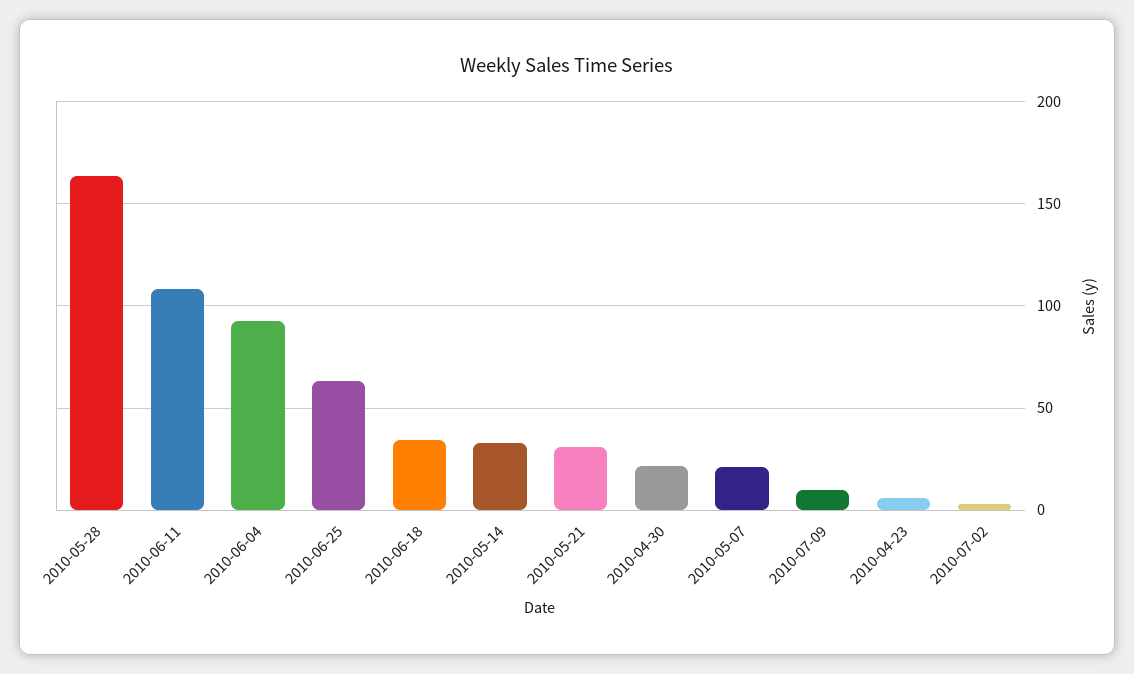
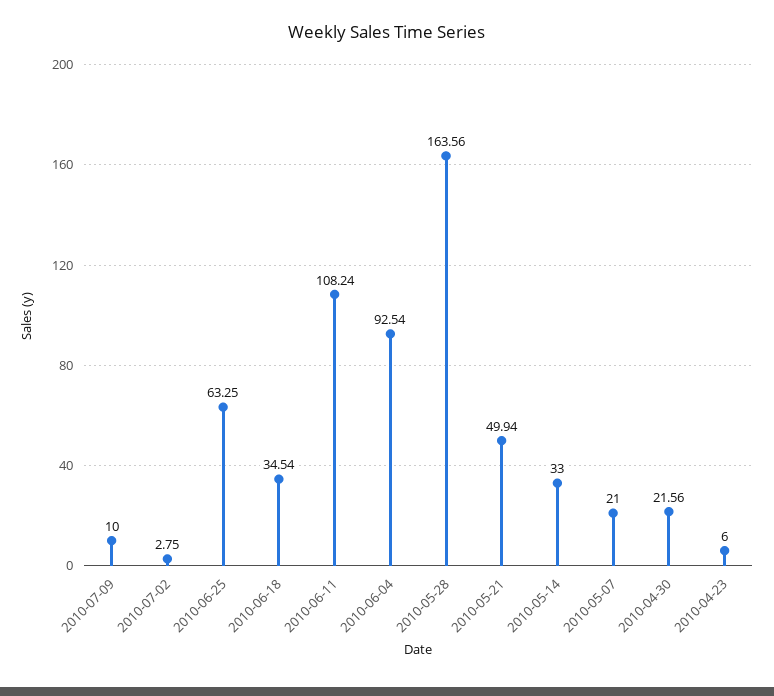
  {
    "2010-05-28": 163.56,
    "2010-06-11": 108.24,
    "2010-06-04": 92.54,
    "2010-06-25": 63.25,
    "2010-06-18": 34.54,
    "2010-05-14": 33,
-   "2010-05-21": 30,
+   "2010-05-21": 49.94,
    "2010-04-30": 21.56,
    "2010-05-07": 21,
    "2010-07-09": 10,
    "2010-04-23": 6,
    "2010-07-02": 2.75
  }

